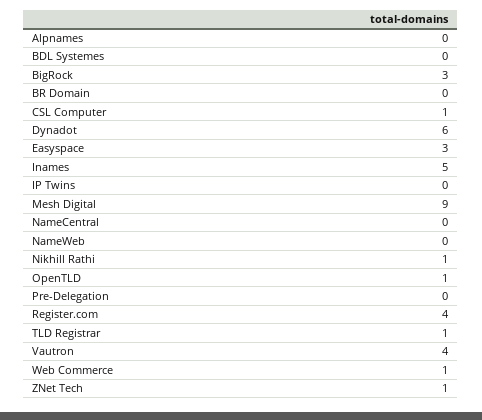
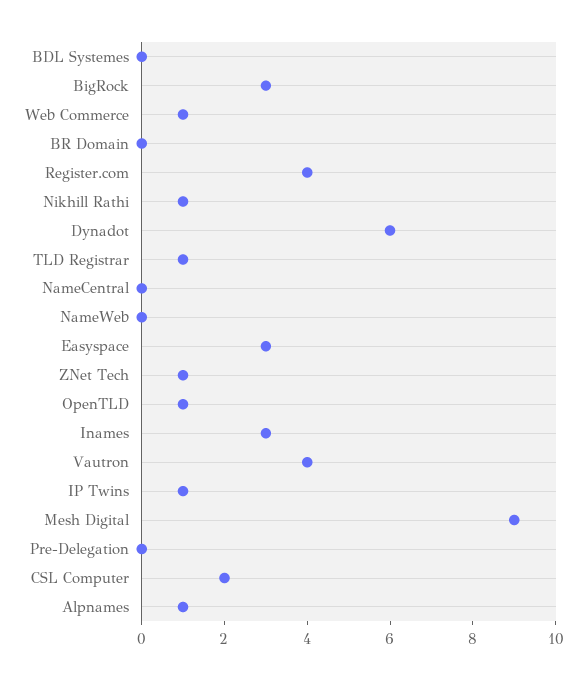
  {
-   "Alpnames": 0,
+   "Alpnames": 1,
    "BDL Systemes": 0,
    "BigRock": 3,
    "BR Domain": 0,
-   "CSL Computer": 1,
+   "CSL Computer": 2,
    "Dynadot": 6,
    "Easyspace": 3,
-   "Inames": 5,
+   "Inames": 3,
-   "IP Twins": 0,
+   "IP Twins": 1,
    "Mesh Digital": 9,
    "NameCentral": 0,
    "NameWeb": 0,
    "Nikhill Rathi": 1,
    "OpenTLD": 1,
    "Pre-Delegation": 0,
    "Register.com": 4,
    "TLD Registrar": 1,
    "Vautron": 4,
    "Web Commerce": 1,
    "ZNet Tech": 1
  }

